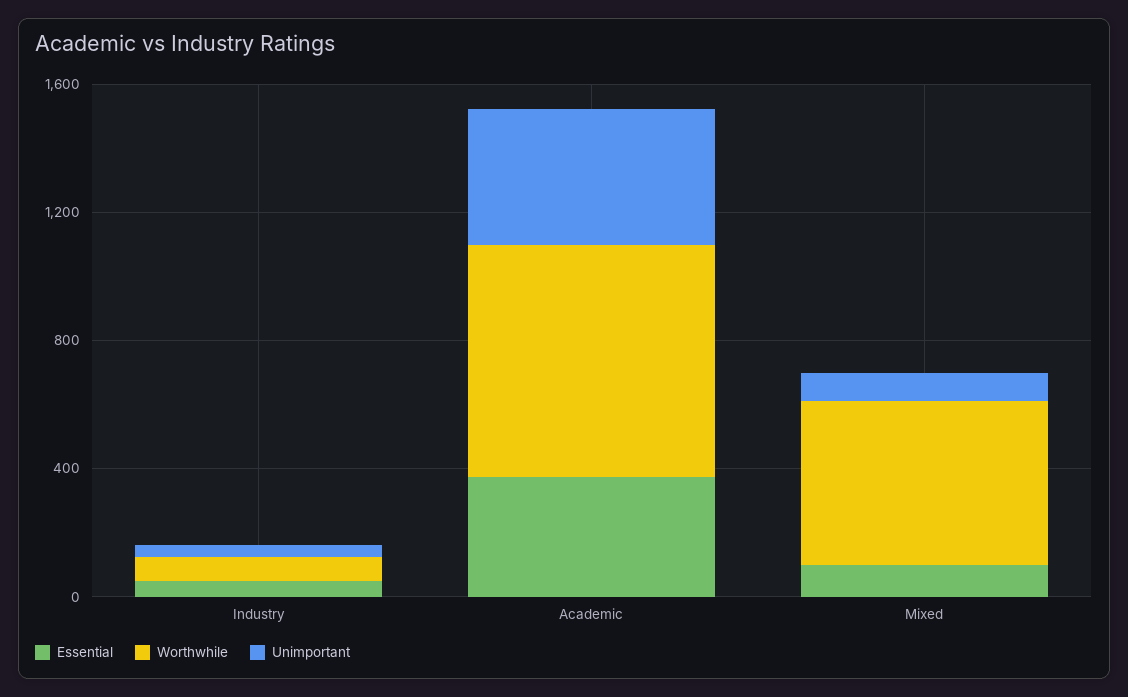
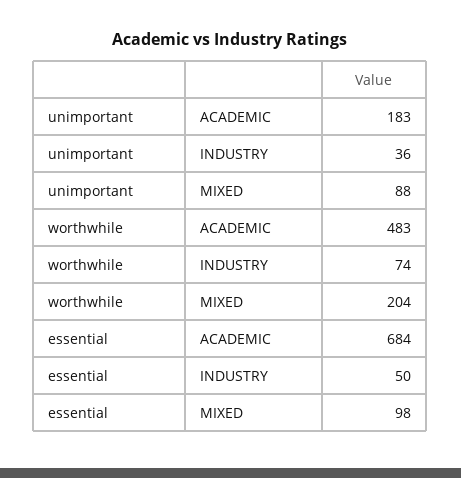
  {
    "Essential": {
      "Industry": 50,
-     "Academic": 400,
+     "Academic": 684,
      "Mixed": 98
    },
    "Worthwhile": {
      "Industry": 74,
-     "Academic": 700,
+     "Academic": 483,
-     "Mixed": 500
+     "Mixed": 204
    },
    "Unimportant": {
      "Industry": 36,
-     "Academic": 400,
+     "Academic": 183,
      "Mixed": 88
    }
  }

